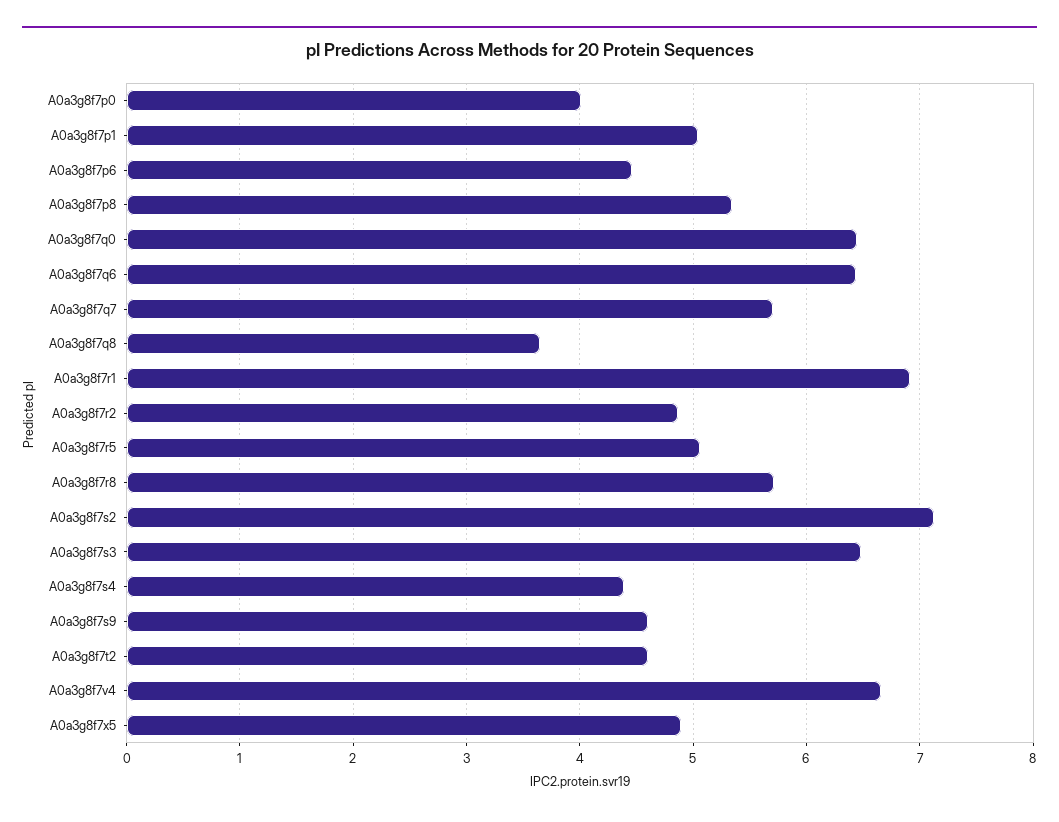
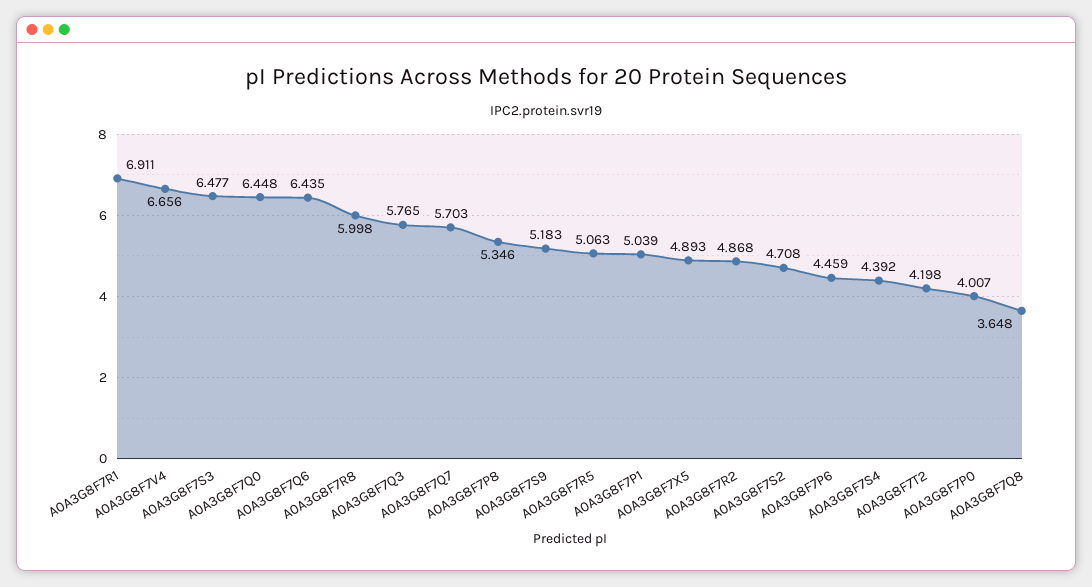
  {
    "A0a3g8f7p0": 4.007,
    "A0a3g8f7p1": 5.039,
    "A0a3g8f7p6": 4.459,
    "A0a3g8f7p8": 5.346,
    "A0a3g8f7q0": 6.448,
    "A0a3g8f7q6": 6.435,
    "A0a3g8f7q7": 5.703,
    "A0a3g8f7q8": 3.648,
    "A0a3g8f7r1": 6.911,
    "A0a3g8f7r2": 4.868,
    "A0a3g8f7r5": 5.063,
-   "A0a3g8f7r8": 5.7,
+   "A0a3g8f7r8": 5.998,
-   "A0a3g8f7s2": 7.1,
+   "A0a3g8f7s2": 4.708,
    "A0a3g8f7s3": 6.477,
    "A0a3g8f7s4": 4.392,
-   "A0a3g8f7s9": 4.6,
+   "A0a3g8f7s9": 5.183,
-   "A0a3g8f7t2": 4.6,
+   "A0a3g8f7t2": 4.198,
    "A0a3g8f7v4": 6.656,
-   "A0a3g8f7x5": 4.893
+   "A0a3g8f7x5": 4.893,
+   "A0A3G8F7Q3": 5.765
  }

